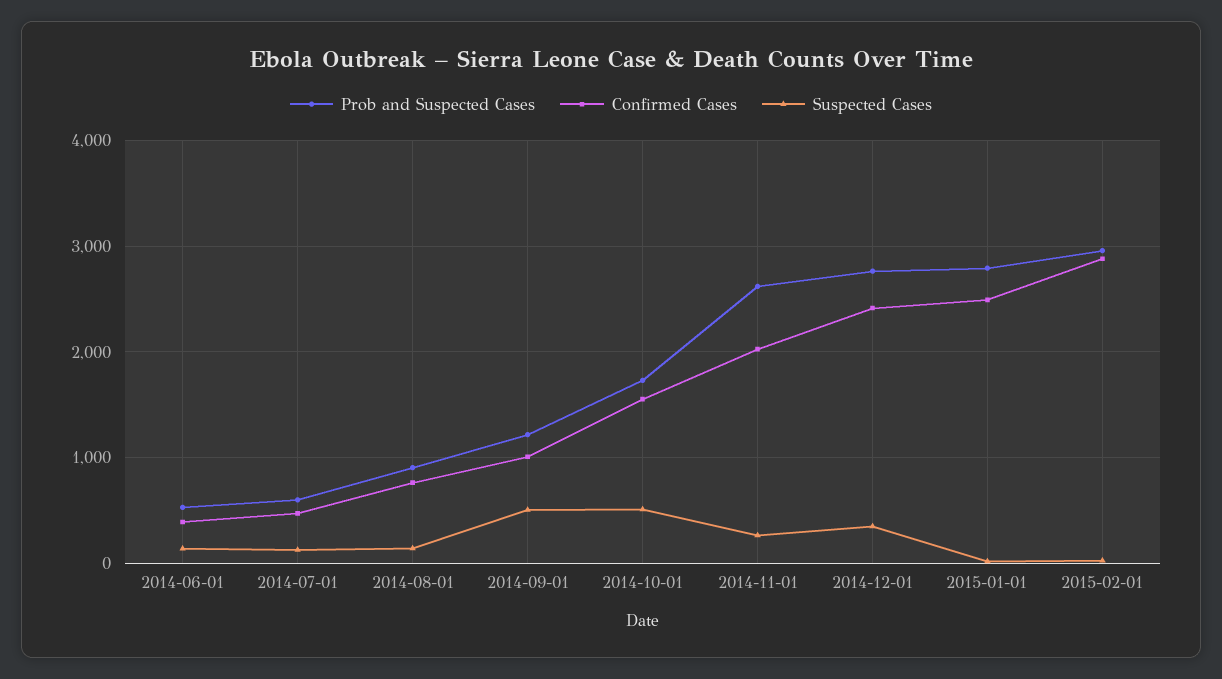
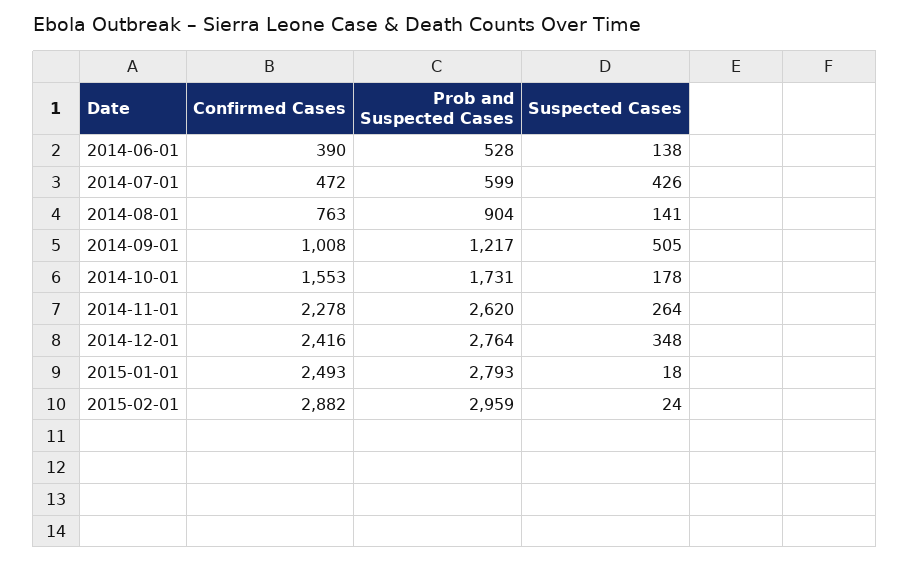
  {
    "Prob and Suspected Cases": {
      "2014-06-01": 528,
      "2014-07-01": 599,
      "2014-08-01": 904,
      "2014-09-01": 1217,
      "2014-10-01": 1731,
      "2014-11-01": 2620,
      "2014-12-01": 2764,
      "2015-01-01": 2793,
      "2015-02-01": 2959
    },
    "Confirmed Cases": {
      "2014-06-01": 390,
      "2014-07-01": 472,
      "2014-08-01": 763,
      "2014-09-01": 1008,
      "2014-10-01": 1553,
-     "2014-11-01": 2000,
+     "2014-11-01": 2278,
      "2014-12-01": 2416,
      "2015-01-01": 2493,
      "2015-02-01": 2882
    },
    "Suspected Cases": {
      "2014-06-01": 138,
-     "2014-07-01": 100,
+     "2014-07-01": 426,
      "2014-08-01": 141,
      "2014-09-01": 505,
-     "2014-10-01": 500,
+     "2014-10-01": 178,
      "2014-11-01": 264,
      "2014-12-01": 348,
      "2015-01-01": 18,
      "2015-02-01": 24
    }
  }

